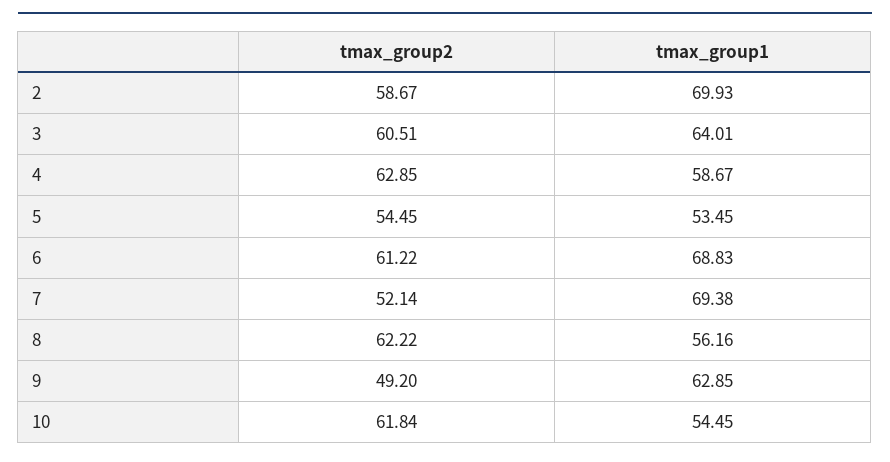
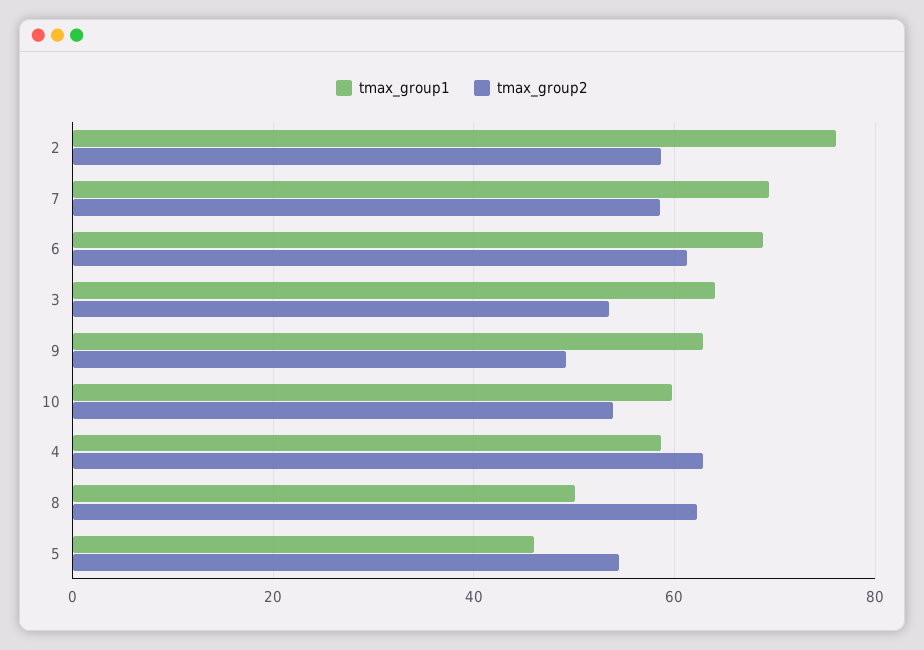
  {
    "tmax_group2": {
      "2": 58.67,
-     "3": 60.51,
+     "3": 54,
      "4": 62.85,
      "5": 54.45,
      "6": 61.22,
-     "7": 52.14,
+     "7": 58,
      "8": 62.22,
      "9": 49.2,
-     "10": 61.84
+     "10": 54
    },
    "tmax_group1": {
-     "2": 69.93,
+     "2": 76,
      "3": 64.01,
      "4": 58.67,
-     "5": 53.45,
+     "5": 46,
      "6": 68.83,
      "7": 69.38,
-     "8": 56.16,
+     "8": 50,
      "9": 62.85,
-     "10": 54.45
+     "10": 60
    }
  }

